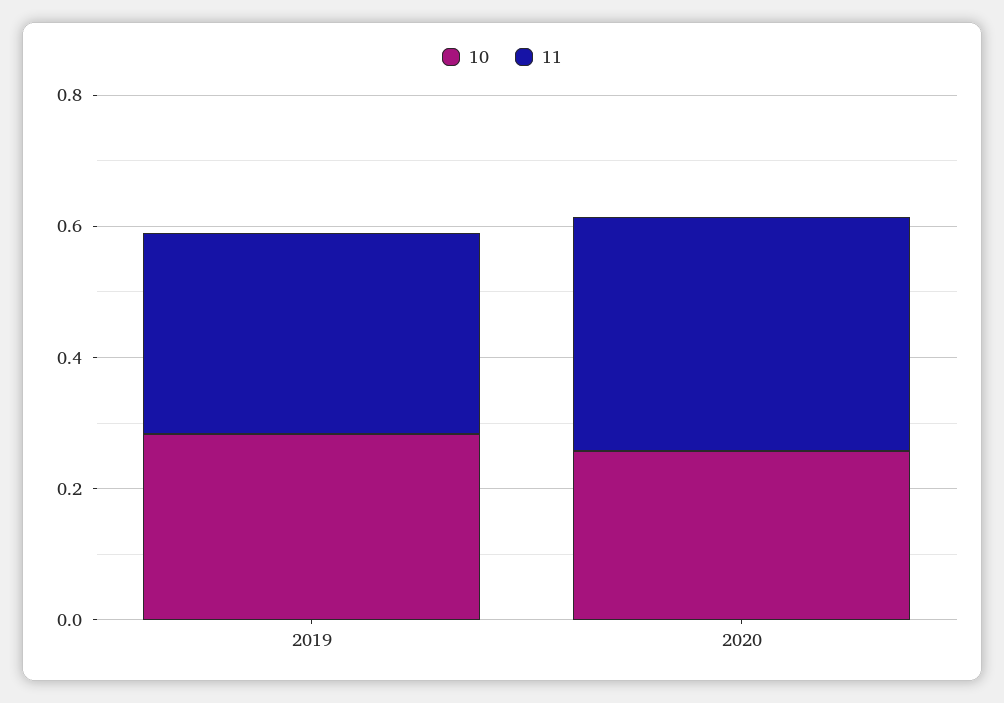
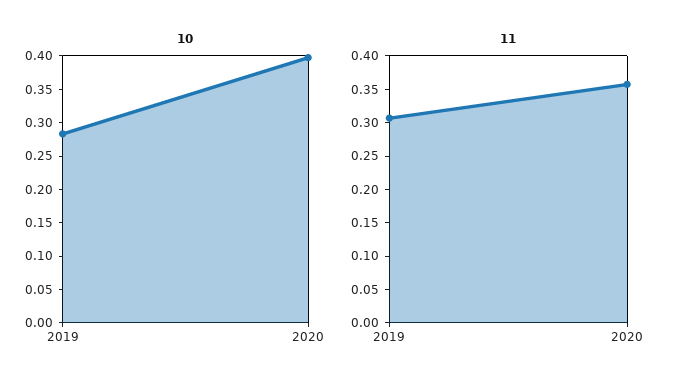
  {
    "10": {
      "2019": 0.275,
-     "2020": 0.25
+     "2020": 0.4
    },
    "11": {
      "2019": 0.3,
      "2020": 0.35
    }
  }

